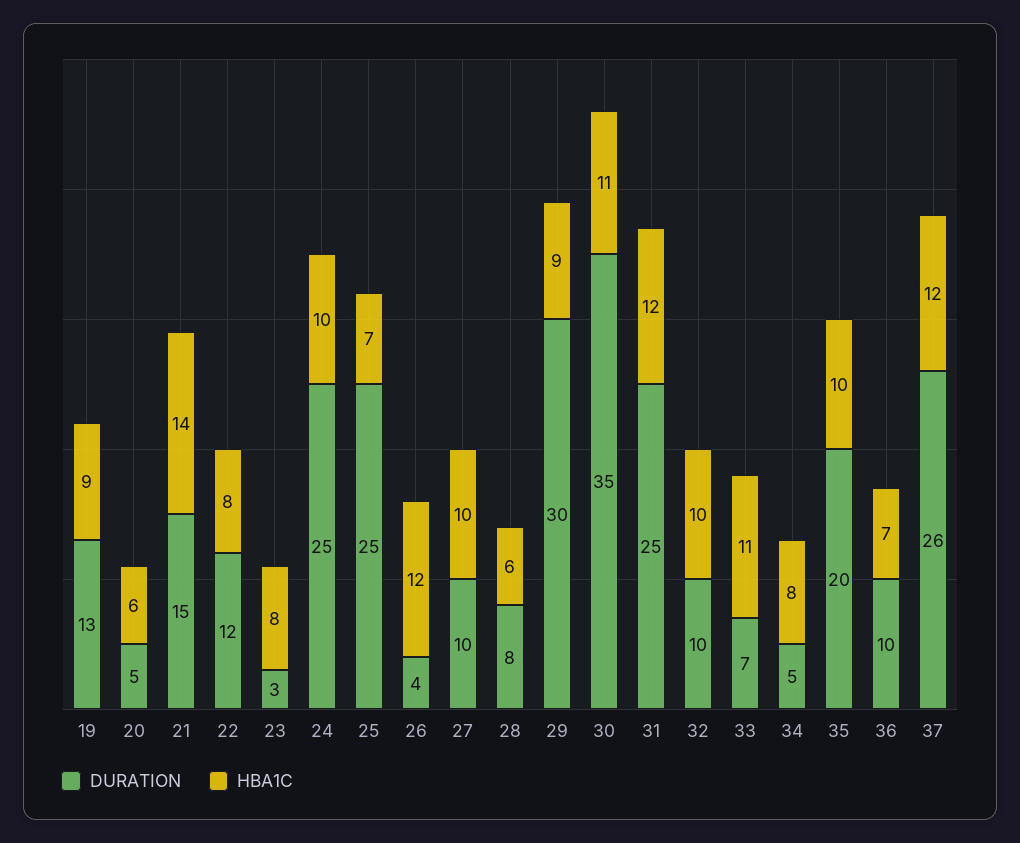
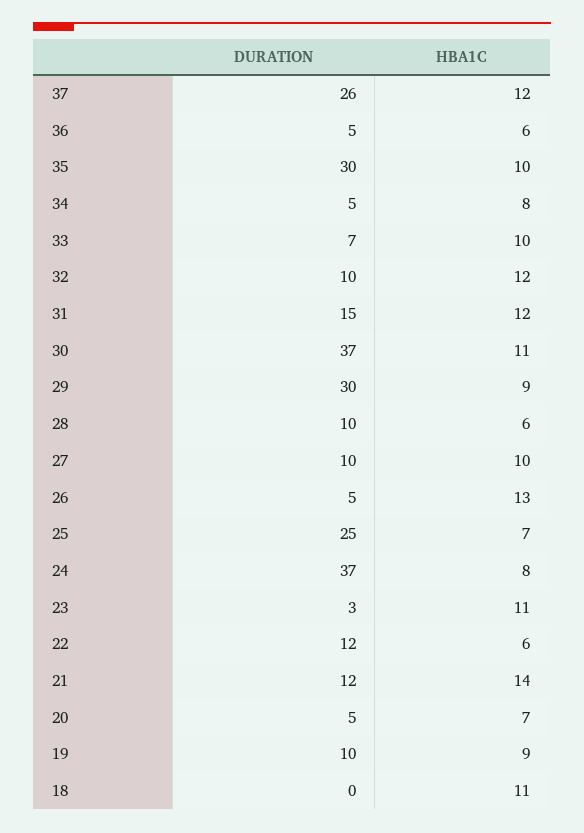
  {
    "DURATION": {
-     "19": 13,
+     "19": 10,
      "20": 5,
-     "21": 15,
+     "21": 12,
      "22": 12,
      "23": 3,
-     "24": 25,
+     "24": 37,
      "25": 25,
-     "26": 4,
+     "26": 5,
      "27": 10,
-     "28": 8,
+     "28": 10,
      "29": 30,
-     "30": 35,
+     "30": 37,
-     "31": 25,
+     "31": 15,
      "32": 10,
      "33": 7,
      "34": 5,
-     "35": 20,
+     "35": 30,
-     "36": 10,
+     "36": 5,
-     "37": 26
+     "37": 26,
+     "18": 0
    },
    "HBA1C": {
      "19": 9,
-     "20": 6,
+     "20": 7,
      "21": 14,
-     "22": 8,
+     "22": 6,
-     "23": 8,
+     "23": 11,
-     "24": 10,
+     "24": 8,
      "25": 7,
-     "26": 12,
+     "26": 13,
      "27": 10,
      "28": 6,
      "29": 9,
      "30": 11,
      "31": 12,
-     "32": 10,
+     "32": 12,
-     "33": 11,
+     "33": 10,
      "34": 8,
      "35": 10,
-     "36": 7,
+     "36": 6,
-     "37": 12
+     "37": 12,
+     "18": 11
    }
  }

